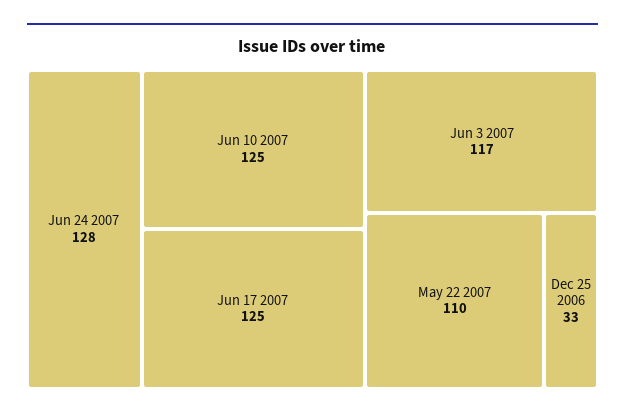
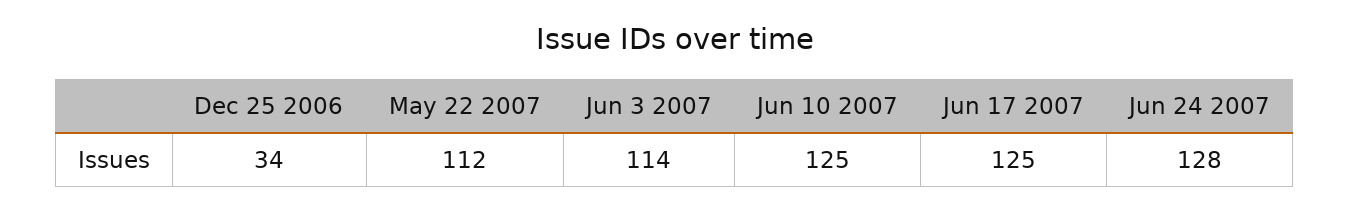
  {
    "Jun 24 2007": 128,
    "Jun 10 2007": 125,
    "Jun 17 2007": 125,
-   "Jun 3 2007": 117,
+   "Jun 3 2007": 114,
-   "May 22 2007": 110,
+   "May 22 2007": 112,
-   "Dec 25 2006": 33
+   "Dec 25 2006": 34
  }

